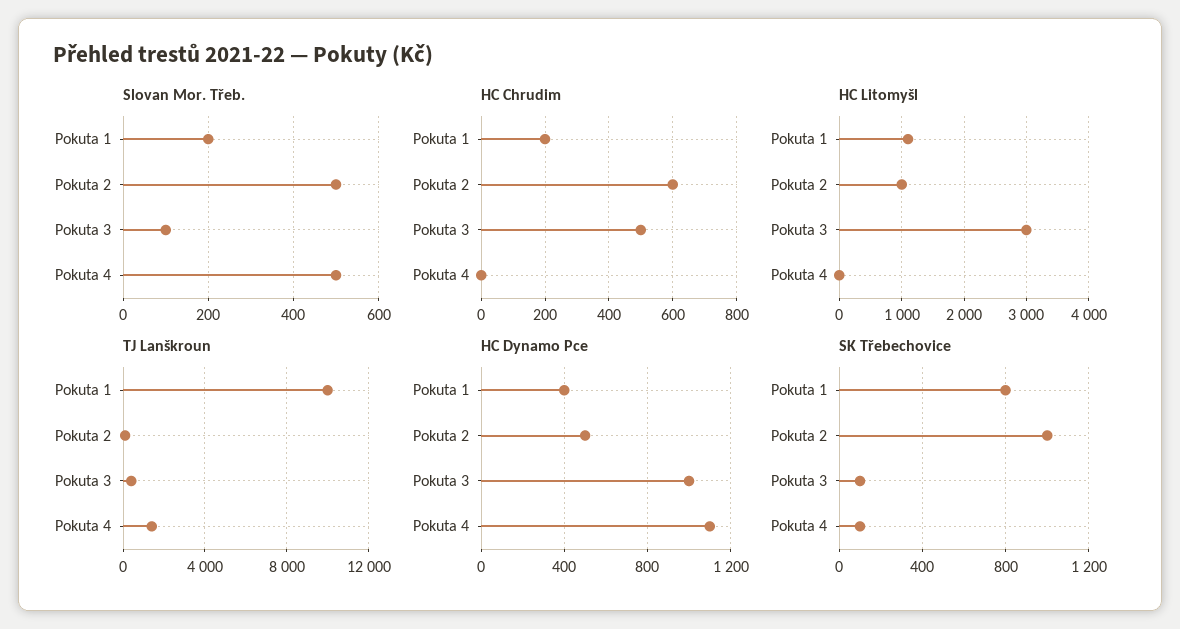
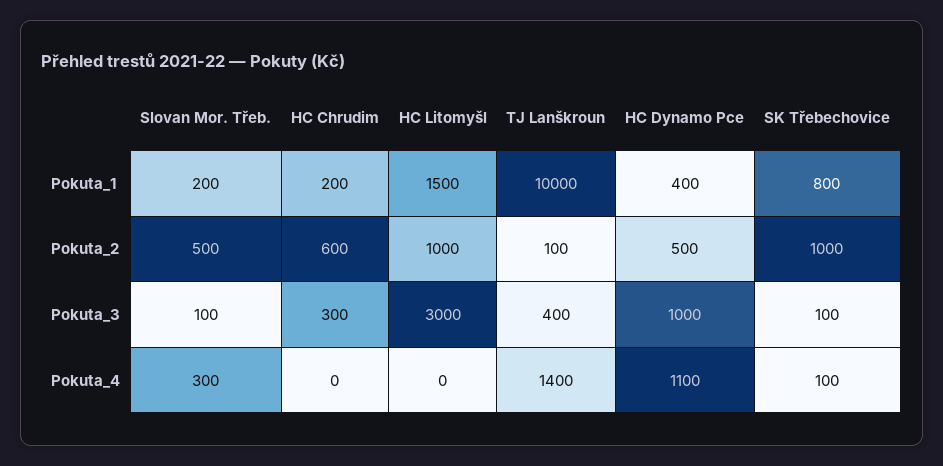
  {
    "Slovan Mor. Třeb.": {
      "Pokuta 1": 200,
      "Pokuta 2": 500,
      "Pokuta 3": 100,
-     "Pokuta 4": 500
+     "Pokuta 4": 300
    },
    "HC Chrudim": {
      "Pokuta 1": 200,
      "Pokuta 2": 600,
-     "Pokuta 3": 500,
+     "Pokuta 3": 300,
      "Pokuta 4": 0
    },
    "HC Litomyšl": {
-     "Pokuta 1": 1100,
+     "Pokuta 1": 1500,
      "Pokuta 2": 1000,
      "Pokuta 3": 3000,
      "Pokuta 4": 0
    },
    "TJ Lanškroun": {
      "Pokuta 1": 10000,
      "Pokuta 2": 100,
      "Pokuta 3": 400,
      "Pokuta 4": 1400
    },
    "HC Dynamo Pce": {
      "Pokuta 1": 400,
      "Pokuta 2": 500,
      "Pokuta 3": 1000,
      "Pokuta 4": 1100
    },
    "SK Třebechovice": {
      "Pokuta 1": 800,
      "Pokuta 2": 1000,
      "Pokuta 3": 100,
      "Pokuta 4": 100
    }
  }

